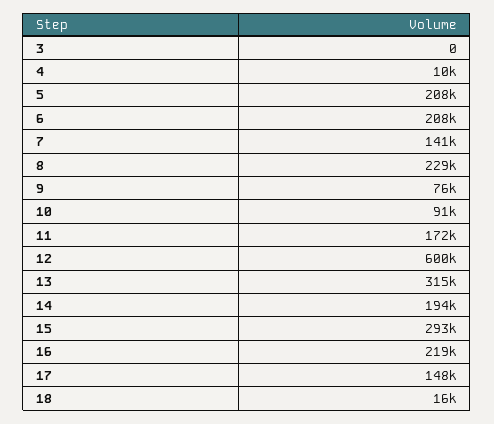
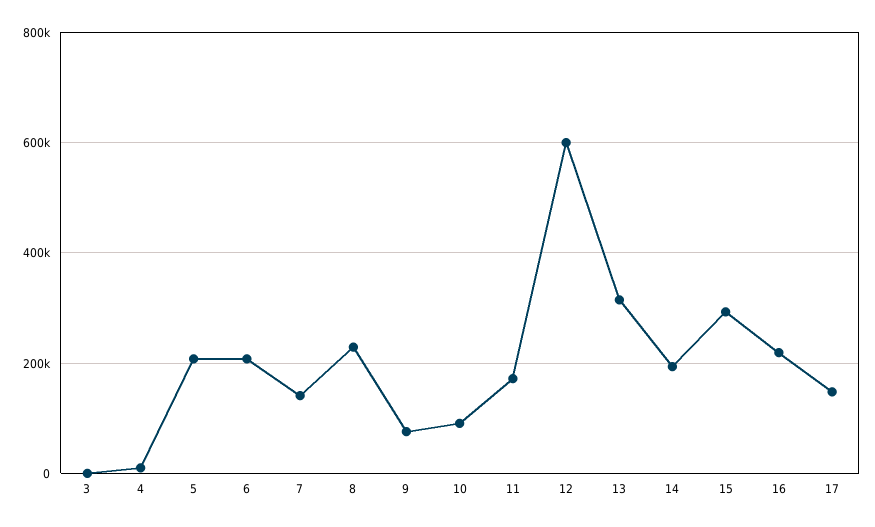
  {
    "3": 0,
    "4": 10000,
    "5": 208000,
    "6": 208000,
    "7": 141000,
    "8": 229000,
    "9": 76000,
    "10": 91000,
    "11": 172000,
    "12": 600000,
    "13": 315000,
    "14": 194000,
    "15": 293000,
    "16": 219000,
-   "17": 148000,
+   "17": 148000
-   "18": 16000
  }

